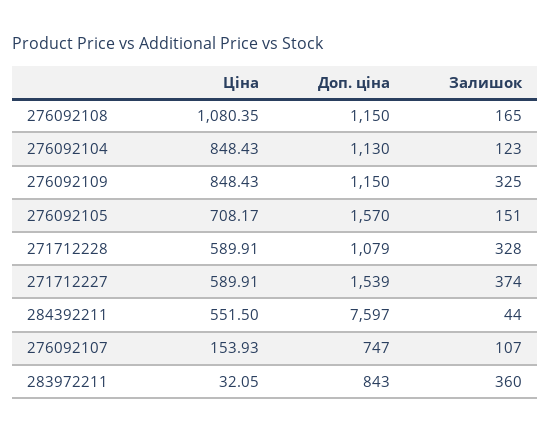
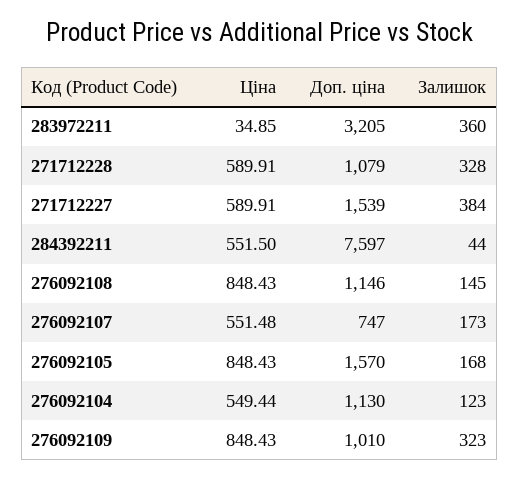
  {
    "Ціна": {
-     "276092108": 1080.35,
+     "276092108": 848.43,
-     "276092104": 848.43,
+     "276092104": 549.44,
      "276092109": 848.43,
-     "276092105": 708.17,
+     "276092105": 848.43,
      "271712228": 589.91,
      "271712227": 589.91,
      "284392211": 551.5,
-     "276092107": 153.93,
+     "276092107": 551.48,
-     "283972211": 32.05
+     "283972211": 34.85
    },
    "Доп. ціна": {
-     "276092108": 1150,
+     "276092108": 1146,
      "276092104": 1130,
-     "276092109": 1150,
+     "276092109": 1010,
      "276092105": 1570,
      "271712228": 1079,
      "271712227": 1539,
      "284392211": 7597,
      "276092107": 747,
-     "283972211": 843
+     "283972211": 3205
    },
    "Залишок": {
-     "276092108": 165,
+     "276092108": 145,
      "276092104": 123,
-     "276092109": 325,
+     "276092109": 323,
-     "276092105": 151,
+     "276092105": 168,
      "271712228": 328,
-     "271712227": 374,
+     "271712227": 384,
      "284392211": 44,
-     "276092107": 107,
+     "276092107": 173,
      "283972211": 360
    }
  }

